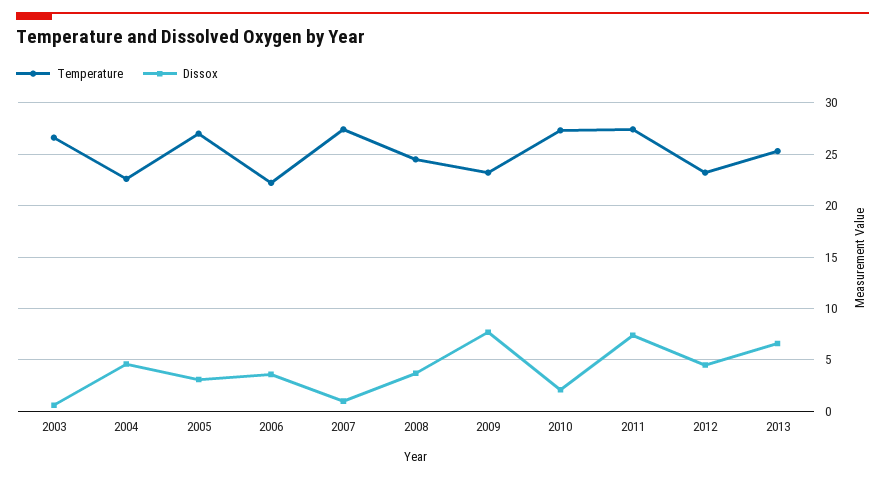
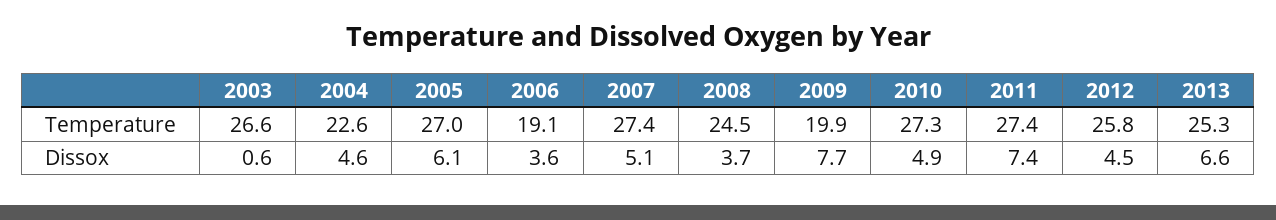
  {
    "Temperature": {
      "2003": 26.6,
      "2004": 22.6,
      "2005": 27,
-     "2006": 22,
+     "2006": 19.1,
      "2007": 27.4,
      "2008": 24.5,
-     "2009": 23,
+     "2009": 19.9,
      "2010": 27.3,
      "2011": 27.4,
-     "2012": 23,
+     "2012": 25.8,
      "2013": 25.3
    },
    "Dissox": {
      "2003": 0.6,
      "2004": 4.6,
-     "2005": 3,
+     "2005": 6.1,
      "2006": 3.6,
-     "2007": 1,
+     "2007": 5.1,
      "2008": 3.7,
      "2009": 7.7,
-     "2010": 2,
+     "2010": 4.9,
      "2011": 7.4,
      "2012": 4.5,
      "2013": 6.6
    }
  }

